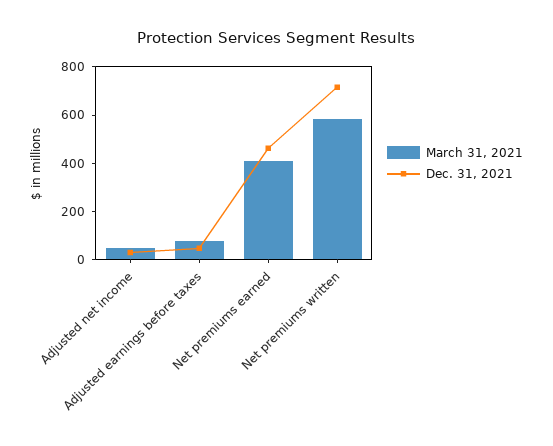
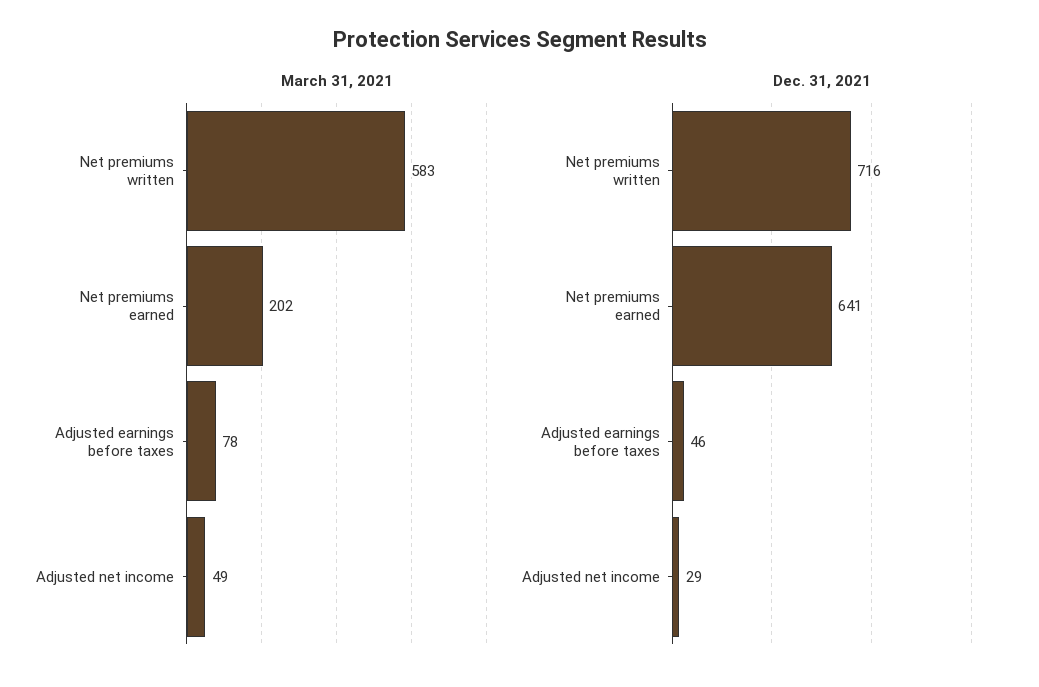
  {
    "March 31, 2021": {
      "Adjusted net income": 49,
      "Adjusted earnings before taxes": 78,
-     "Net premiums earned": 400,
+     "Net premiums earned": 202,
      "Net premiums written": 583
    },
    "Dec. 31, 2021": {
      "Adjusted net income": 29,
      "Adjusted earnings before taxes": 46,
-     "Net premiums earned": 450,
+     "Net premiums earned": 641,
      "Net premiums written": 716
    }
  }

